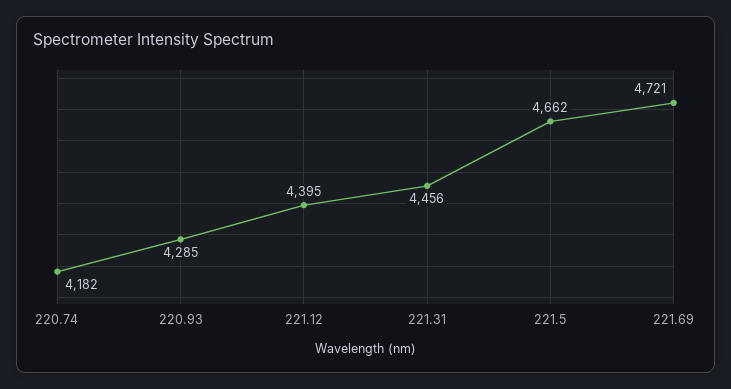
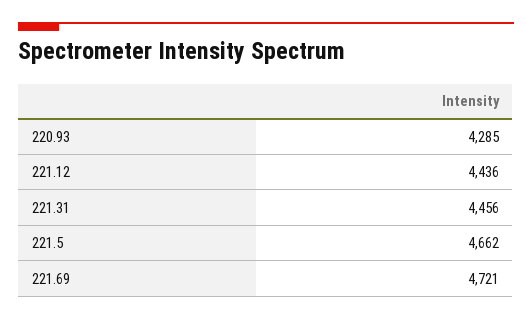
  {
-   "220.74": 4182,
    "220.93": 4285,
-   "221.12": 4395,
+   "221.12": 4436,
    "221.31": 4456,
    "221.5": 4662,
    "221.69": 4721
  }

